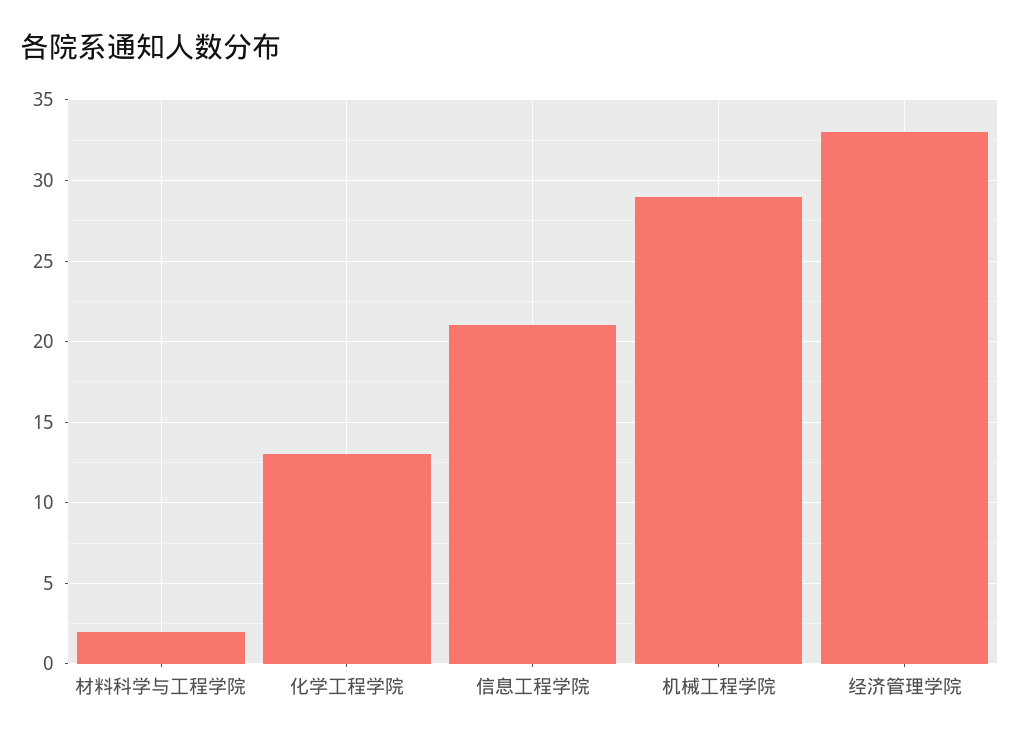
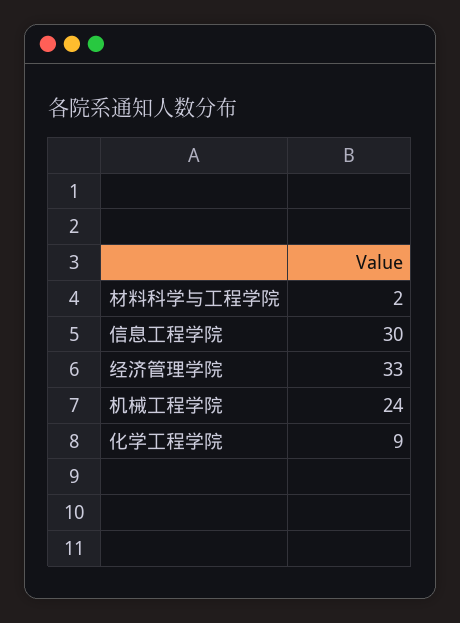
  {
    "材料科学与工程学院": 2,
-   "化学工程学院": 13,
+   "化学工程学院": 9,
-   "信息工程学院": 21,
+   "信息工程学院": 30,
-   "机械工程学院": 29,
+   "机械工程学院": 24,
    "经济管理学院": 33
  }

